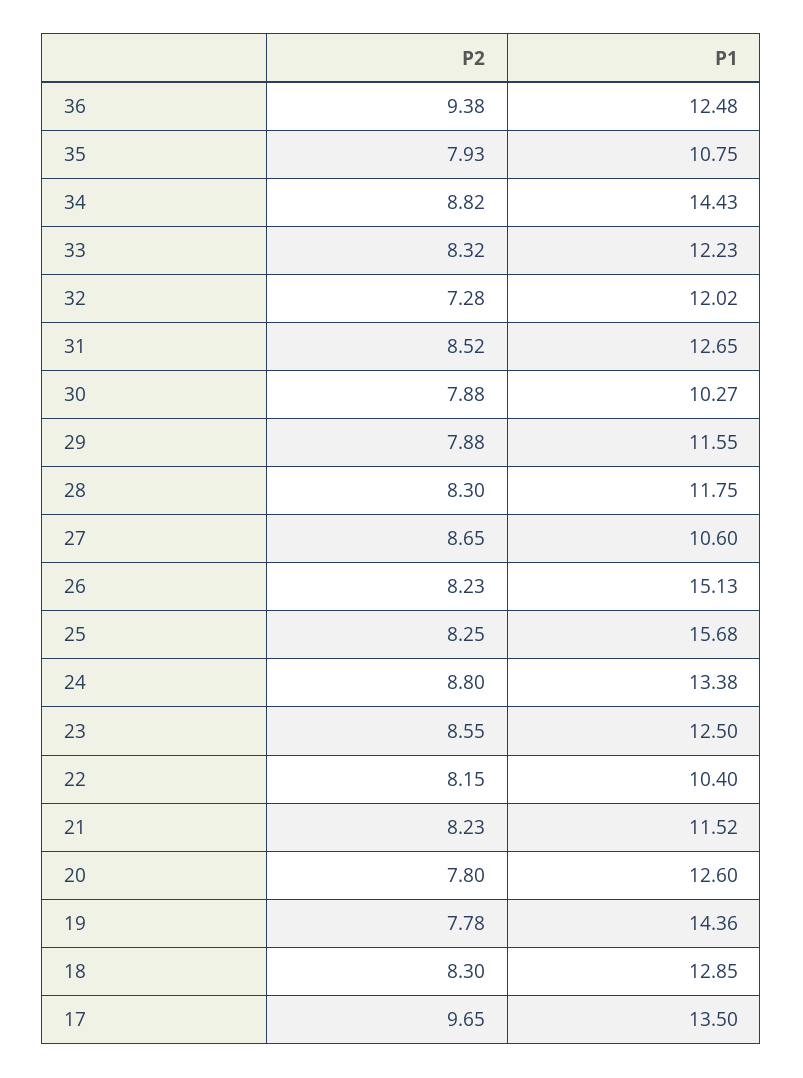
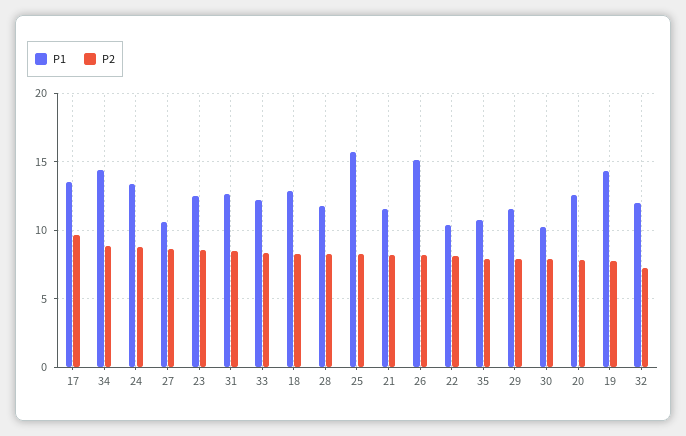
  {
    "P2": {
-     "36": 9.38,
      "35": 7.93,
      "34": 8.82,
      "33": 8.32,
      "32": 7.28,
      "31": 8.52,
      "30": 7.88,
      "29": 7.88,
      "28": 8.3,
      "27": 8.65,
      "26": 8.23,
      "25": 8.25,
      "24": 8.8,
      "23": 8.55,
      "22": 8.15,
      "21": 8.23,
      "20": 7.8,
      "19": 7.78,
      "18": 8.3,
      "17": 9.65
    },
    "P1": {
-     "36": 12.48,
      "35": 10.75,
      "34": 14.43,
      "33": 12.23,
      "32": 12.02,
      "31": 12.65,
      "30": 10.27,
      "29": 11.55,
      "28": 11.75,
      "27": 10.6,
      "26": 15.13,
      "25": 15.68,
      "24": 13.38,
      "23": 12.5,
      "22": 10.4,
      "21": 11.52,
      "20": 12.6,
      "19": 14.36,
      "18": 12.85,
      "17": 13.5
    }
  }

